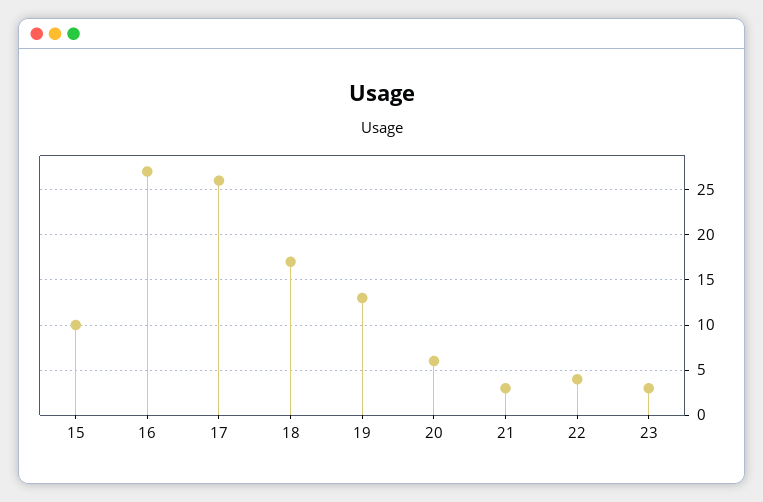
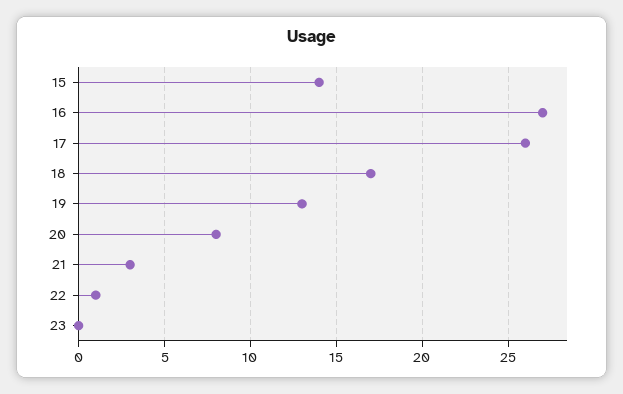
  {
-   "15": 10,
+   "15": 14,
    "16": 27,
    "17": 26,
    "18": 17,
    "19": 13,
-   "20": 6,
+   "20": 8,
    "21": 3,
-   "22": 4,
+   "22": 1,
-   "23": 3
+   "23": 0
  }

